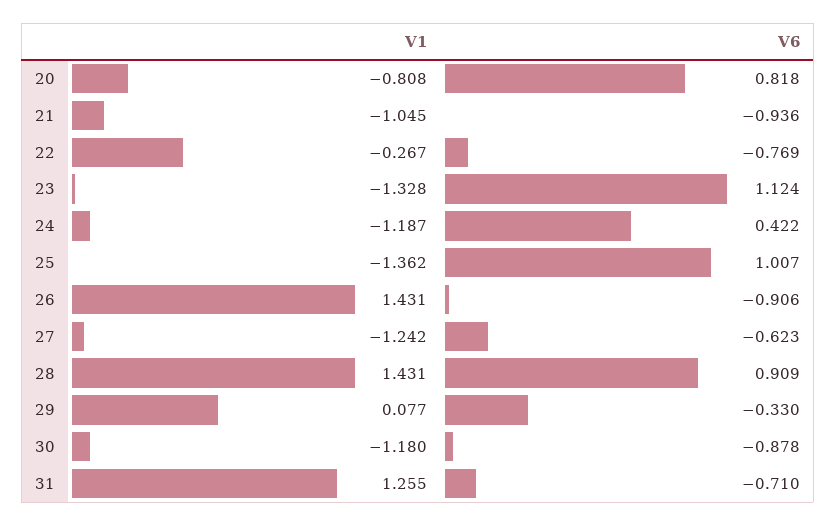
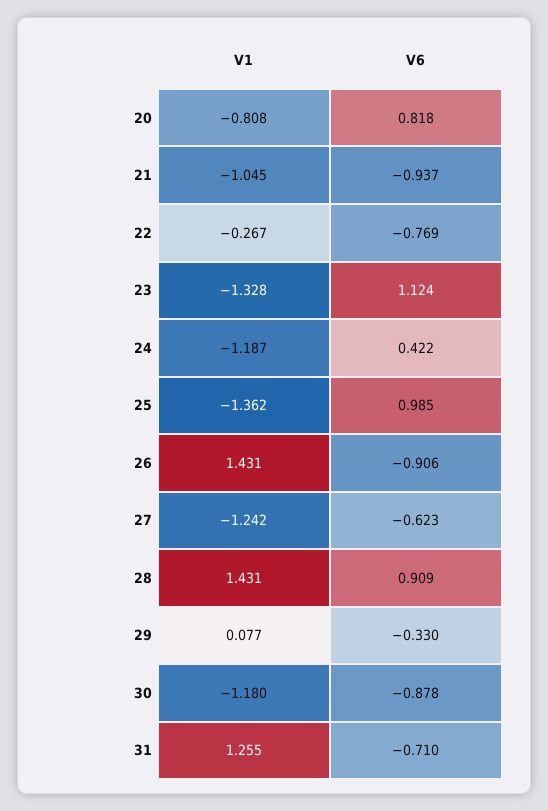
  {
    "V1": {
      "20": -0.808,
      "21": -1.045,
      "22": -0.267,
      "23": -1.328,
      "24": -1.187,
      "25": -1.362,
      "26": 1.431,
      "27": -1.242,
      "28": 1.431,
      "29": 0.077,
      "30": -1.18,
      "31": 1.255
    },
    "V6": {
      "20": 0.818,
-     "21": -0.936,
+     "21": -0.937,
      "22": -0.769,
      "23": 1.124,
      "24": 0.422,
-     "25": 1.007,
+     "25": 0.985,
      "26": -0.906,
      "27": -0.623,
      "28": 0.909,
      "29": -0.33,
      "30": -0.878,
      "31": -0.71
    }
  }

